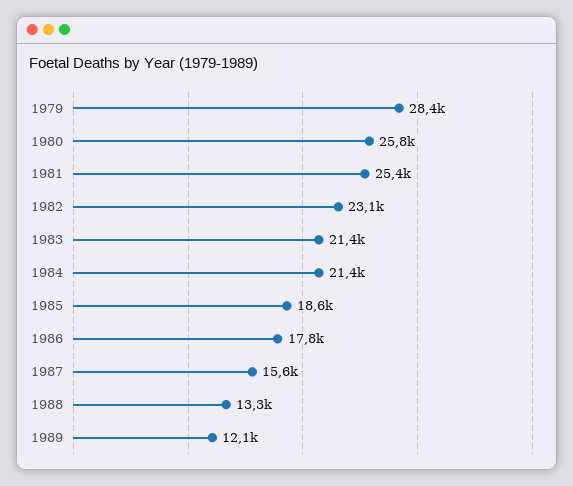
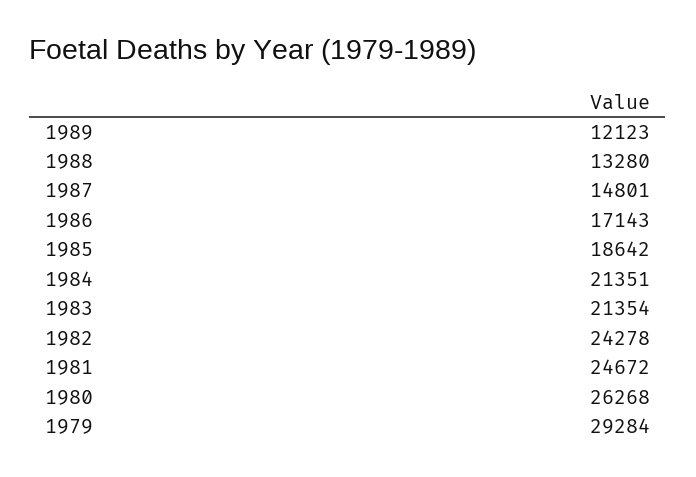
  {
-   "1979": 28400,
+   "1979": 29284,
-   "1980": 25800,
+   "1980": 26268,
-   "1981": 25400,
+   "1981": 24672,
-   "1982": 23100,
+   "1982": 24278,
    "1983": 21354,
    "1984": 21351,
    "1985": 18642,
-   "1986": 17800,
+   "1986": 17143,
-   "1987": 15600,
+   "1987": 14801,
    "1988": 13280,
    "1989": 12123
  }

